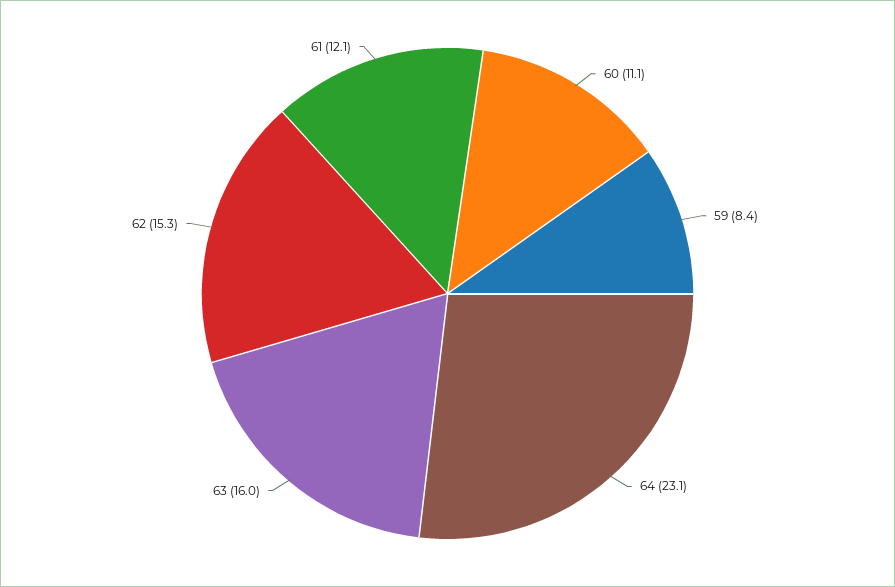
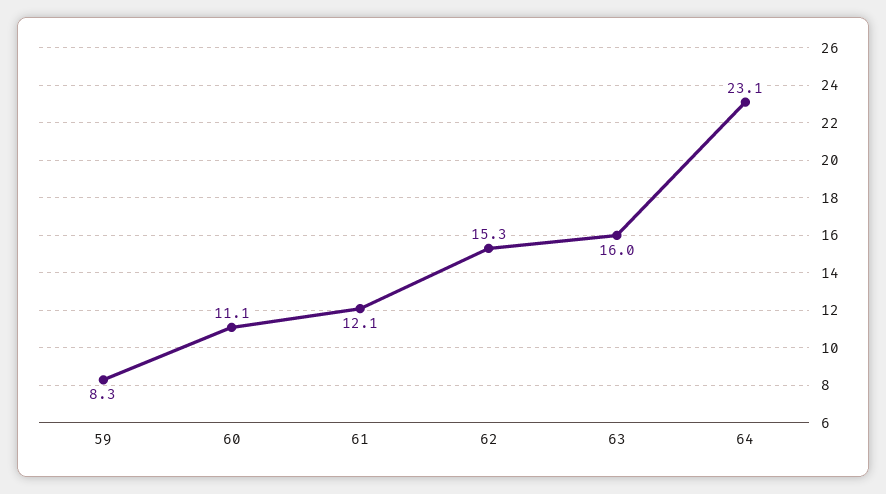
  {
    "60": 11.1,
-   "59": 8.4,
+   "59": 8.3,
    "64": 23.1,
    "63": 16,
    "62": 15.3,
    "61": 12.1
  }

